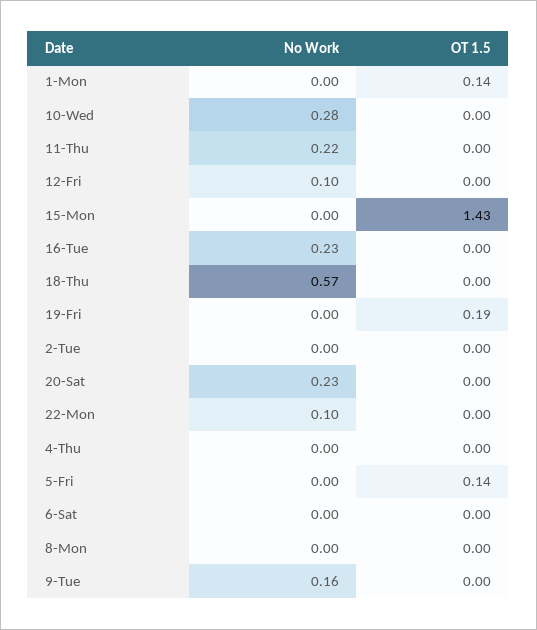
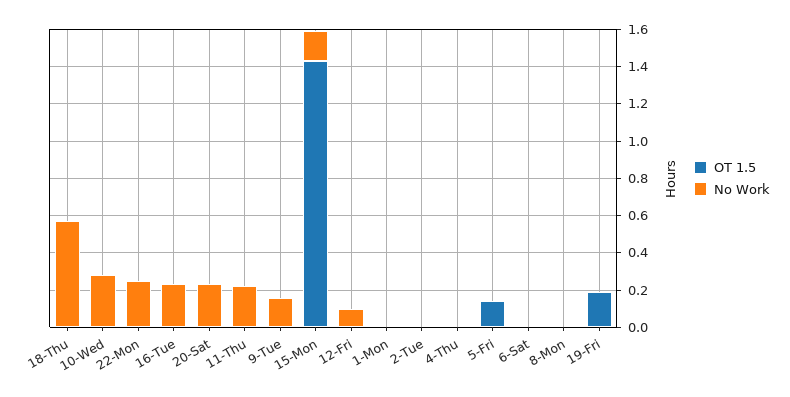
  {
    "No Work": {
      "1-Mon": 0,
      "10-Wed": 0.28,
      "11-Thu": 0.22,
      "12-Fri": 0.1,
-     "15-Mon": 0,
+     "15-Mon": 0.15,
      "16-Tue": 0.23,
      "18-Thu": 0.57,
      "19-Fri": 0,
      "2-Tue": 0,
      "20-Sat": 0.23,
-     "22-Mon": 0.1,
+     "22-Mon": 0.25,
      "4-Thu": 0,
      "5-Fri": 0,
      "6-Sat": 0,
      "8-Mon": 0,
      "9-Tue": 0.16
    },
    "OT 1.5": {
-     "1-Mon": 0.14,
+     "1-Mon": 0,
      "10-Wed": 0,
      "11-Thu": 0,
      "12-Fri": 0,
      "15-Mon": 1.43,
      "16-Tue": 0,
      "18-Thu": 0,
      "19-Fri": 0.19,
      "2-Tue": 0,
      "20-Sat": 0,
      "22-Mon": 0,
      "4-Thu": 0,
      "5-Fri": 0.14,
      "6-Sat": 0,
      "8-Mon": 0,
      "9-Tue": 0
    }
  }

